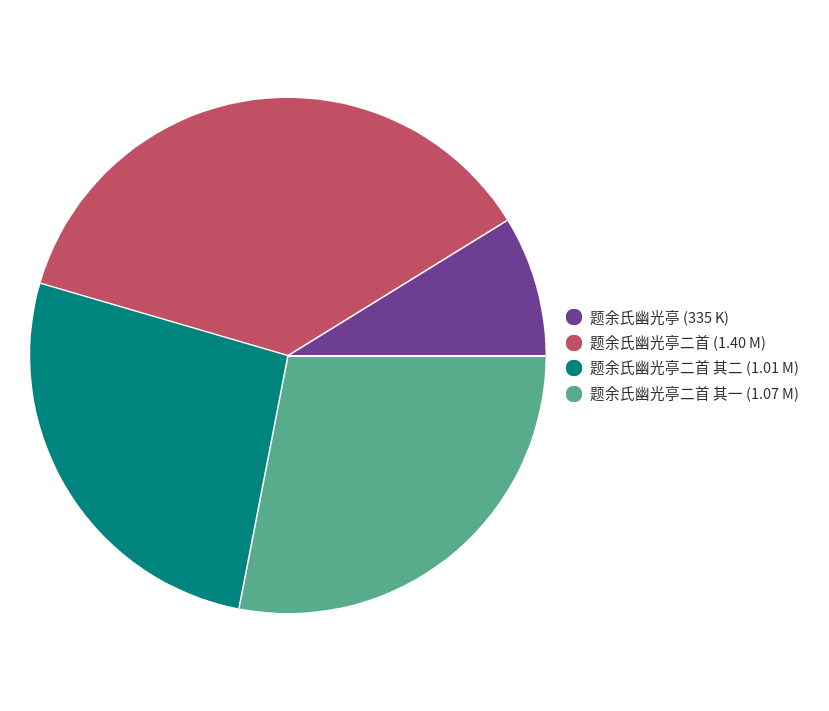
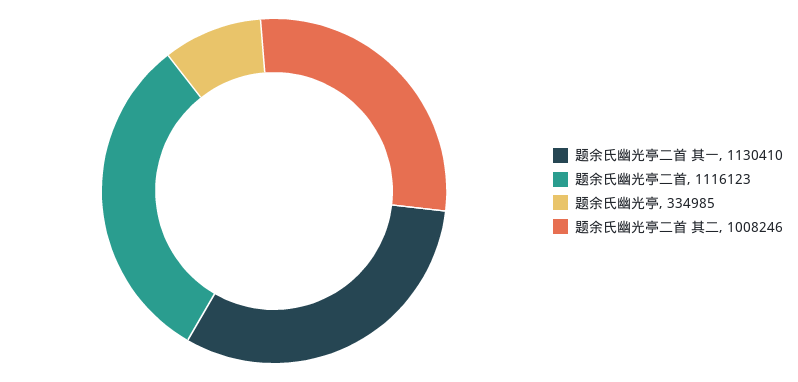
  {
    "题余氏幽光亭": 334985,
-   "题余氏幽光亭二首": 1400000,
+   "题余氏幽光亭二首": 1116123,
    "题余氏幽光亭二首 其二": 1008246,
-   "题余氏幽光亭二首 其一": 1070000
+   "题余氏幽光亭二首 其一": 1130410
  }

